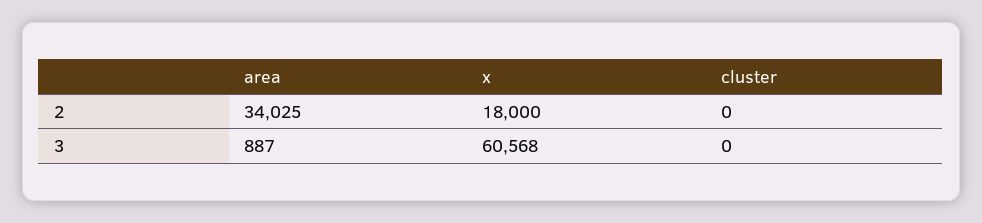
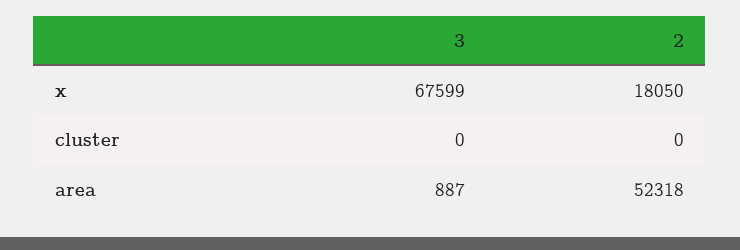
  {
    "area": {
-     "2": 34025,
+     "2": 52318,
      "3": 887
    },
    "x": {
-     "2": 18000,
+     "2": 18050,
-     "3": 60568
+     "3": 67599
    },
    "cluster": {
      "2": 0,
      "3": 0
    }
  }

